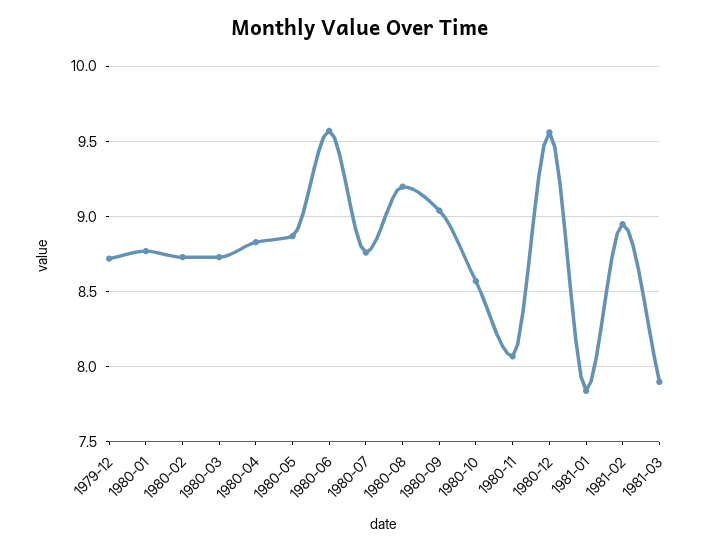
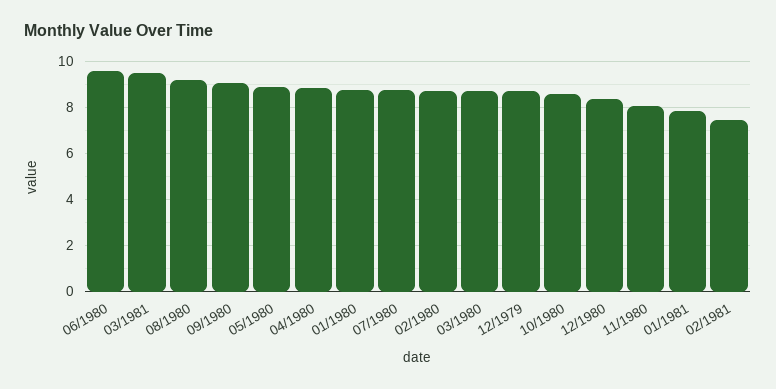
  {
    "1979-12": 8.7,
    "1980-01": 8.75,
    "1980-02": 8.75,
    "1980-03": 8.75,
    "1980-04": 8.85,
    "1980-05": 8.85,
    "1980-06": 9.55,
    "1980-07": 8.75,
    "1980-08": 9.2,
    "1980-09": 9.05,
    "1980-10": 8.55,
    "1980-11": 8.05,
-   "1980-12": 9.55,
+   "1980-12": 8.5,
    "1981-01": 7.85,
-   "1981-02": 8.95,
+   "1981-02": 7.5,
-   "1981-03": 7.9
+   "1981-03": 9.5
  }

